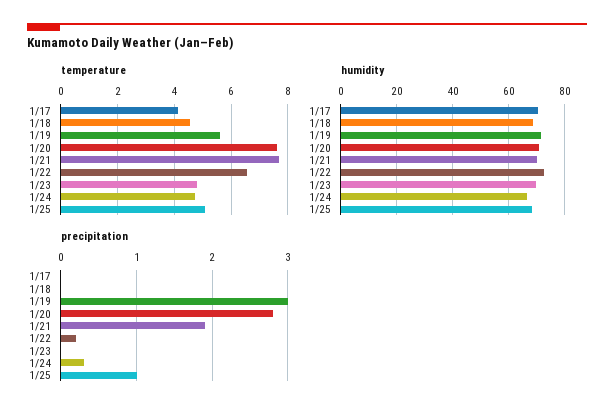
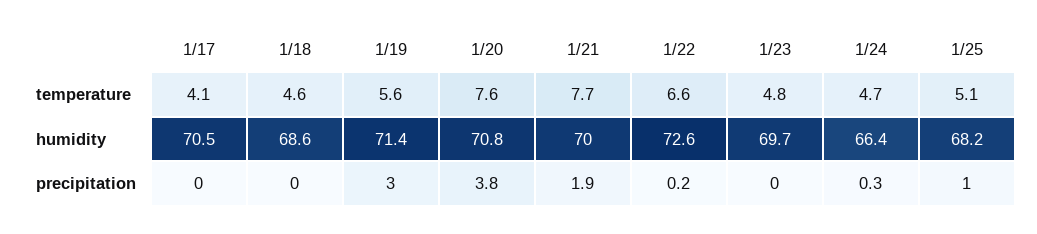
  {
    "temperature": {
      "1/17": 4.1,
      "1/18": 4.6,
      "1/19": 5.6,
      "1/20": 7.6,
      "1/21": 7.7,
      "1/22": 6.6,
      "1/23": 4.8,
      "1/24": 4.7,
      "1/25": 5.1
    },
    "humidity": {
      "1/17": 70.5,
      "1/18": 68.6,
      "1/19": 71.4,
      "1/20": 70.8,
      "1/21": 70,
      "1/22": 72.6,
      "1/23": 69.7,
      "1/24": 66.4,
      "1/25": 68.2
    },
    "precipitation": {
      "1/17": 0,
      "1/18": 0,
      "1/19": 3,
-     "1/20": 2.8,
+     "1/20": 3.8,
      "1/21": 1.9,
      "1/22": 0.2,
      "1/23": 0,
      "1/24": 0.3,
      "1/25": 1
    }
  }

